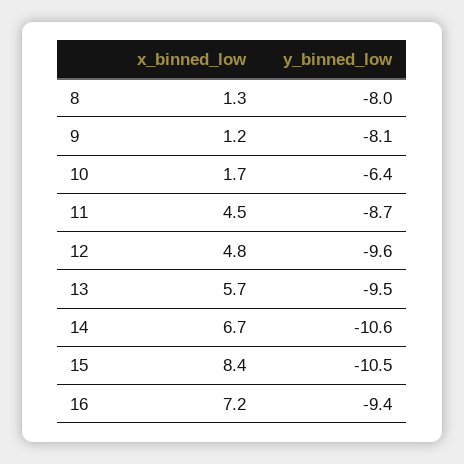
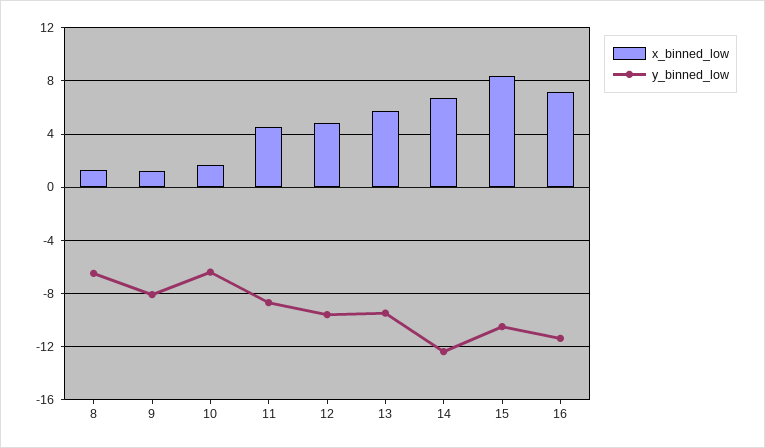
  {
    "x_binned_low": {
      "8": 1.3,
      "9": 1.2,
      "10": 1.7,
      "11": 4.5,
      "12": 4.8,
      "13": 5.7,
      "14": 6.7,
      "15": 8.4,
      "16": 7.2
    },
    "y_binned_low": {
-     "8": -8,
+     "8": -6.5,
      "9": -8.1,
      "10": -6.4,
      "11": -8.7,
      "12": -9.6,
      "13": -9.5,
-     "14": -10.6,
+     "14": -12.5,
      "15": -10.5,
-     "16": -9.4
+     "16": -11.5
    }
  }

